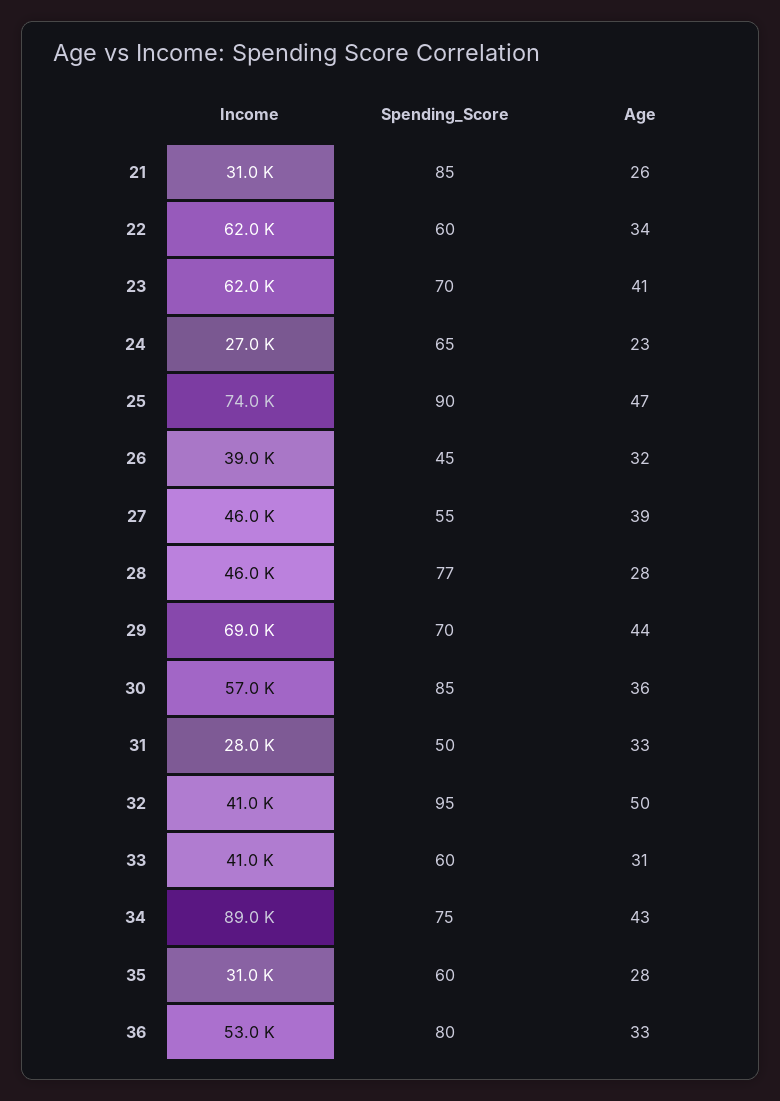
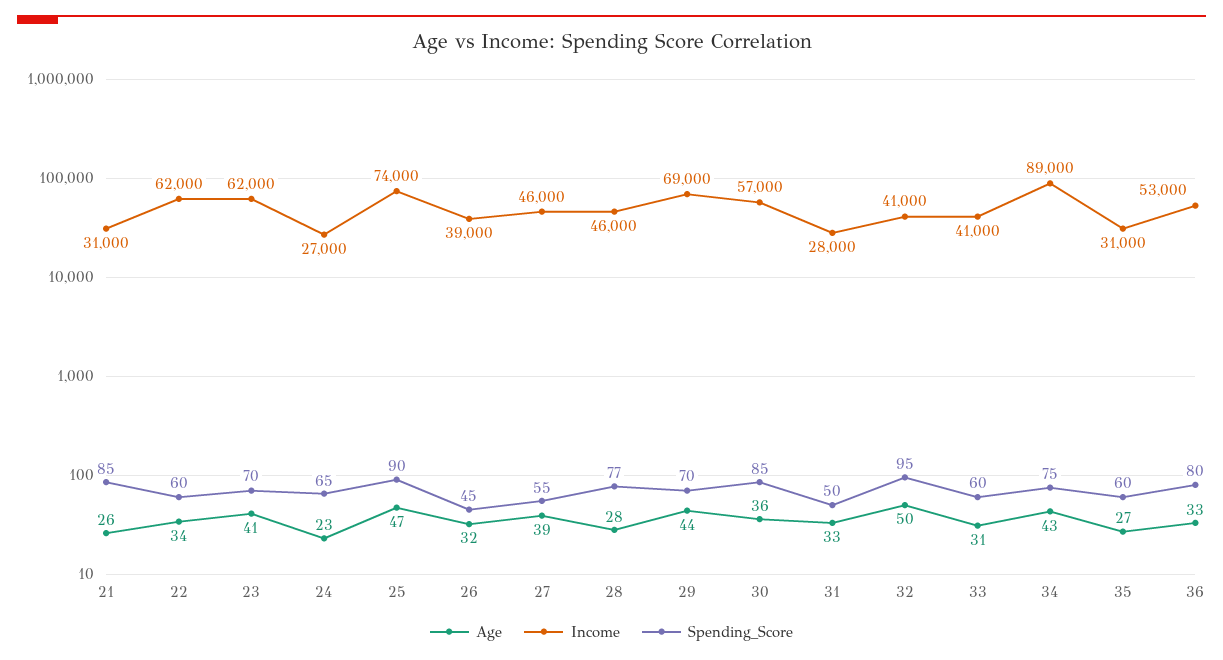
  {
    "Income": {
      "21": 31000,
      "22": 62000,
      "23": 62000,
      "24": 27000,
      "25": 74000,
      "26": 39000,
      "27": 46000,
      "28": 46000,
      "29": 69000,
      "30": 57000,
      "31": 28000,
      "32": 41000,
      "33": 41000,
      "34": 89000,
      "35": 31000,
      "36": 53000
    },
    "Spending_Score": {
      "21": 85,
      "22": 60,
      "23": 70,
      "24": 65,
      "25": 90,
      "26": 45,
      "27": 55,
      "28": 77,
      "29": 70,
      "30": 85,
      "31": 50,
      "32": 95,
      "33": 60,
      "34": 75,
      "35": 60,
      "36": 80
    },
    "Age": {
      "21": 26,
      "22": 34,
      "23": 41,
      "24": 23,
      "25": 47,
      "26": 32,
      "27": 39,
      "28": 28,
      "29": 44,
      "30": 36,
      "31": 33,
      "32": 50,
      "33": 31,
      "34": 43,
-     "35": 28,
+     "35": 27,
      "36": 33
    }
  }

